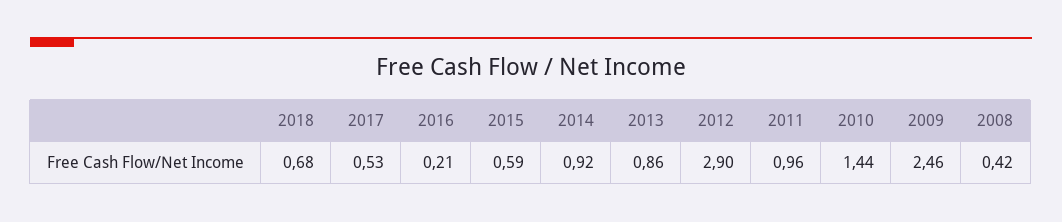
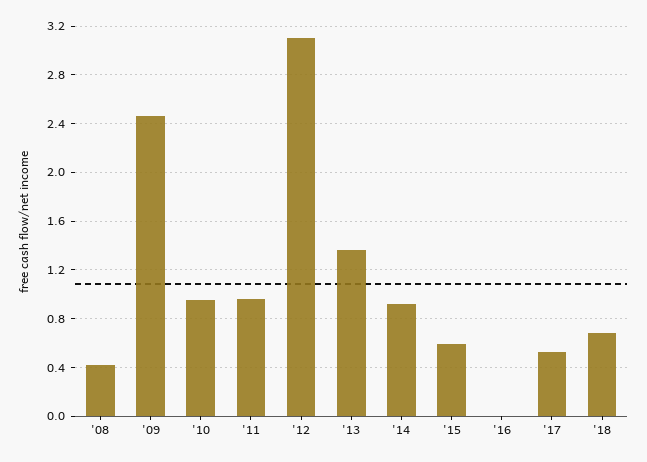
  {
    "2018": 0.68,
    "2017": 0.53,
-   "2016": 0.21,
+   "2016": 0,
    "2015": 0.59,
    "2014": 0.92,
-   "2013": 0.86,
+   "2013": 1.35,
-   "2012": 2.9,
+   "2012": 3.1,
    "2011": 0.96,
-   "2010": 1.44,
+   "2010": 0.95,
    "2009": 2.46,
    "2008": 0.42
  }

